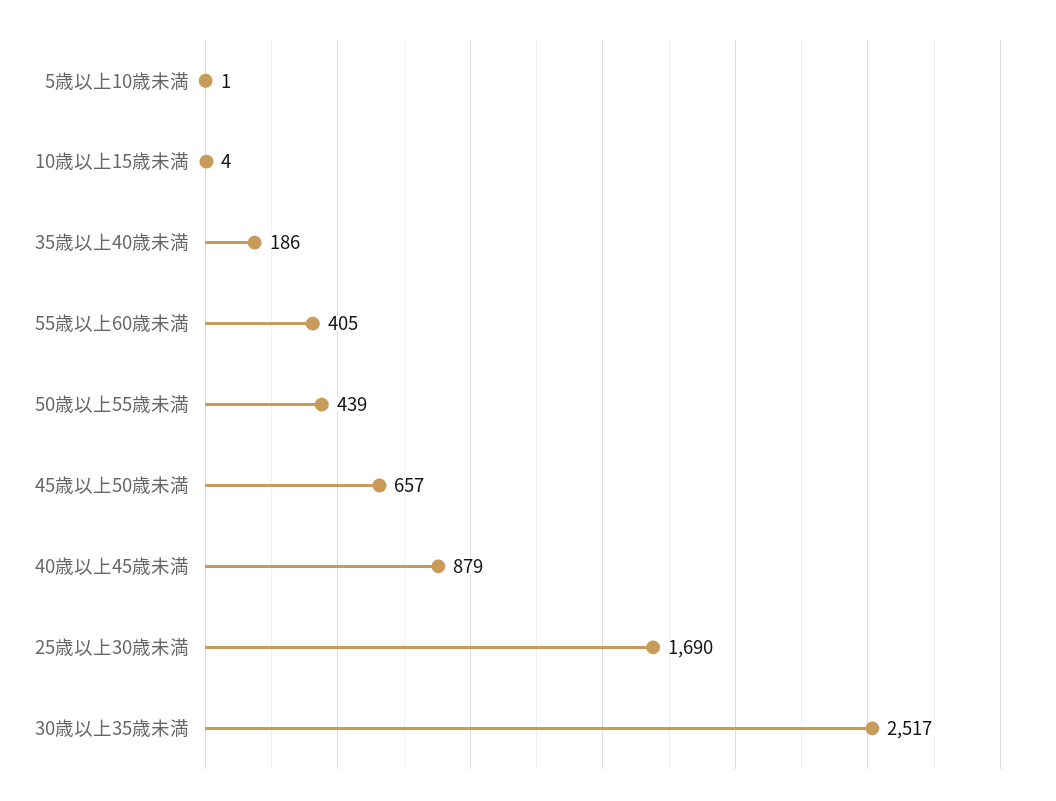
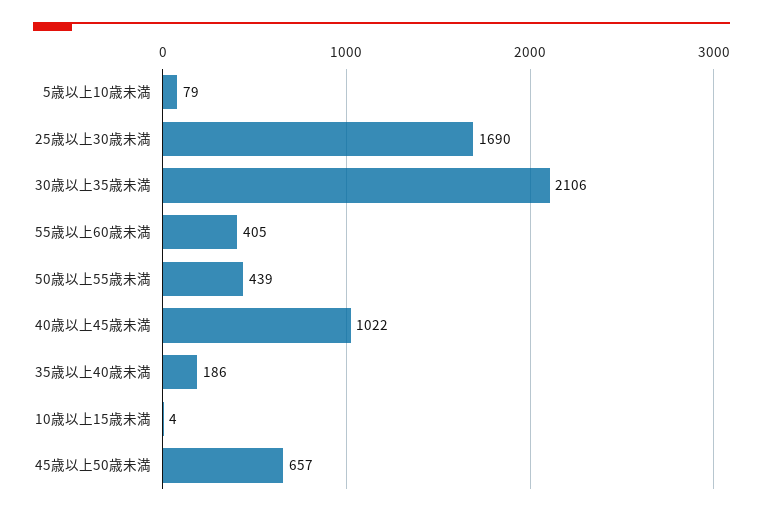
  {
-   "5歳以上10歳未満": 1,
+   "5歳以上10歳未満": 79,
    "10歳以上15歳未満": 4,
    "35歳以上40歳未満": 186,
    "55歳以上60歳未満": 405,
    "50歳以上55歳未満": 439,
    "45歳以上50歳未満": 657,
-   "40歳以上45歳未満": 879,
+   "40歳以上45歳未満": 1022,
    "25歳以上30歳未満": 1690,
-   "30歳以上35歳未満": 2517
+   "30歳以上35歳未満": 2106
  }

